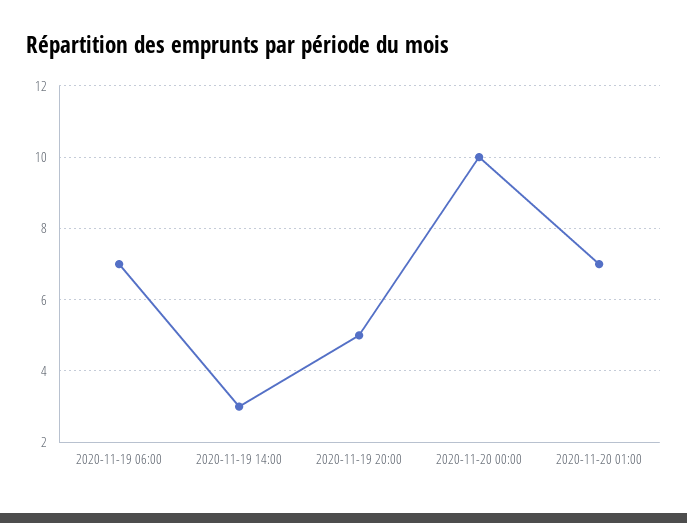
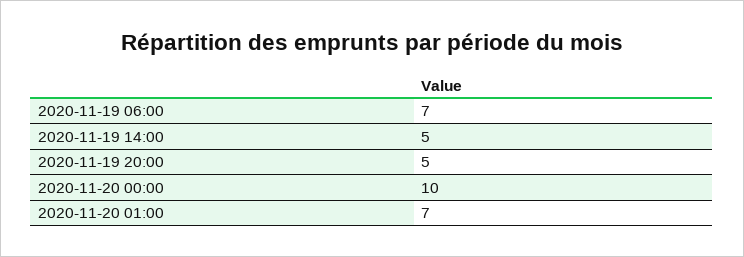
  {
    "2020-11-19 06:00": 7,
-   "2020-11-19 14:00": 3,
+   "2020-11-19 14:00": 5,
    "2020-11-19 20:00": 5,
    "2020-11-20 00:00": 10,
    "2020-11-20 01:00": 7
  }

